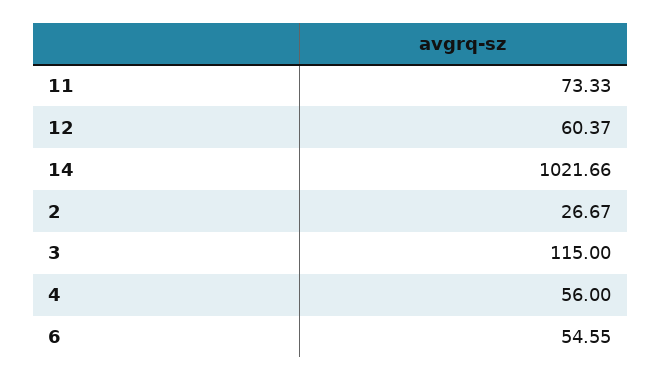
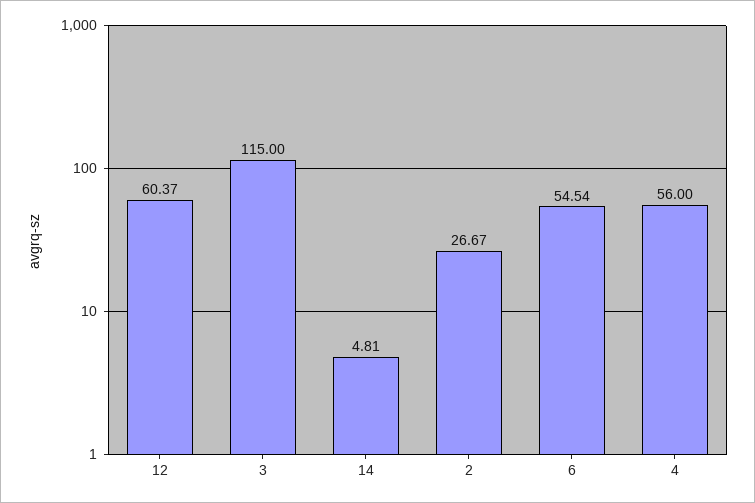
  {
-   "11": 73.33,
    "12": 60.37,
-   "14": 1021.66,
+   "14": 4.81,
    "2": 26.67,
    "3": 115,
    "4": 56,
-   "6": 54.55
+   "6": 54.54
  }

